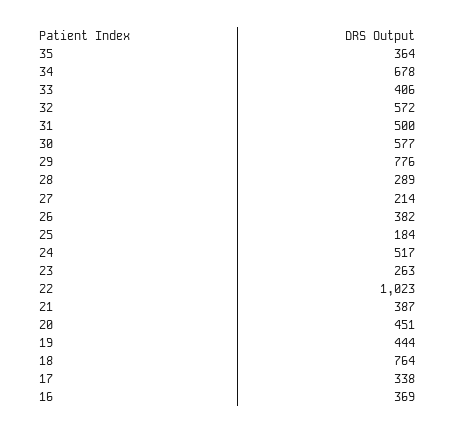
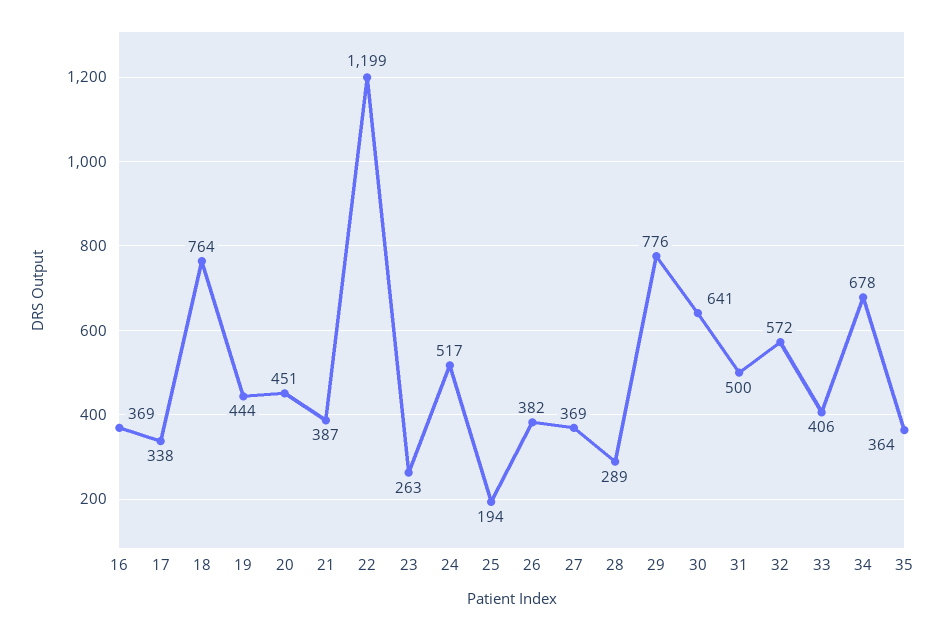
  {
    "35": 364,
    "34": 678,
    "33": 406,
    "32": 572,
    "31": 500,
-   "30": 577,
+   "30": 641,
    "29": 776,
    "28": 289,
-   "27": 214,
+   "27": 369,
    "26": 382,
-   "25": 184,
+   "25": 194,
    "24": 517,
    "23": 263,
-   "22": 1023,
+   "22": 1199,
    "21": 387,
    "20": 451,
    "19": 444,
    "18": 764,
    "17": 338,
    "16": 369
  }

